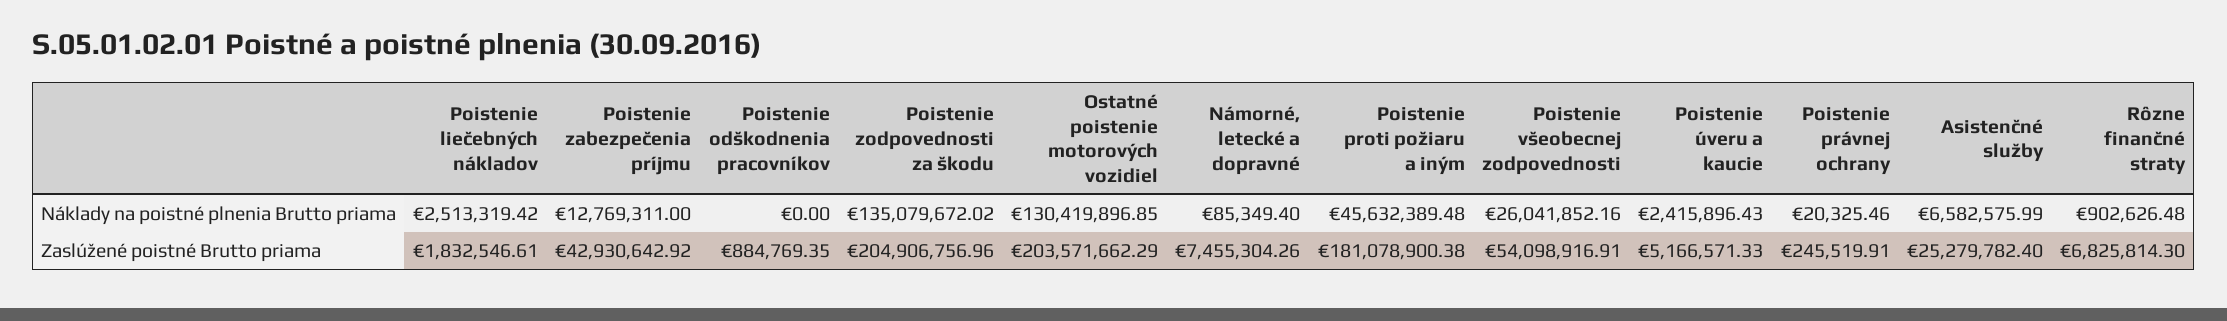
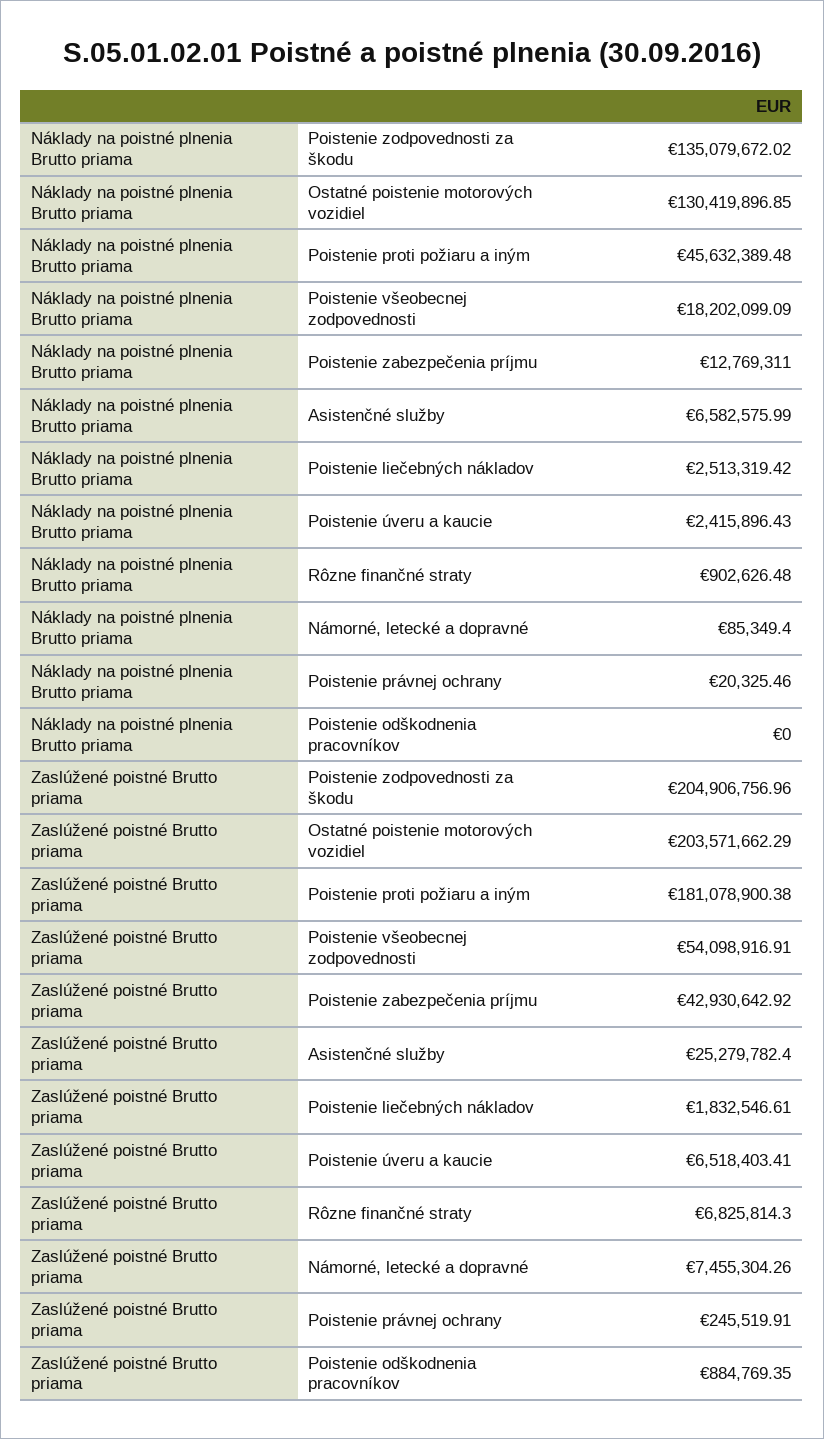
  {
    "Poistenie liečebných nákladov": {
      "Náklady na poistné plnenia Brutto priama": 2513319.42,
      "Zaslúžené poistné Brutto priama": 1832546.61
    },
    "Poistenie zabezpečenia príjmu": {
      "Náklady na poistné plnenia Brutto priama": 12769311,
      "Zaslúžené poistné Brutto priama": 42930642.92
    },
    "Poistenie odškodnenia pracovníkov": {
      "Náklady na poistné plnenia Brutto priama": 0,
      "Zaslúžené poistné Brutto priama": 884769.35
    },
    "Poistenie zodpovednosti za škodu": {
      "Náklady na poistné plnenia Brutto priama": 135079672.02,
      "Zaslúžené poistné Brutto priama": 204906756.96
    },
    "Ostatné poistenie motorových vozidiel": {
      "Náklady na poistné plnenia Brutto priama": 130419896.85,
      "Zaslúžené poistné Brutto priama": 203571662.29
    },
    "Námorné, letecké a dopravné": {
      "Náklady na poistné plnenia Brutto priama": 85349.4,
      "Zaslúžené poistné Brutto priama": 7455304.26
    },
    "Poistenie proti požiaru a iným": {
      "Náklady na poistné plnenia Brutto priama": 45632389.48,
      "Zaslúžené poistné Brutto priama": 181078900.38
    },
    "Poistenie všeobecnej zodpovednosti": {
-     "Náklady na poistné plnenia Brutto priama": 26041852.16,
+     "Náklady na poistné plnenia Brutto priama": 18202099.09,
      "Zaslúžené poistné Brutto priama": 54098916.91
    },
    "Poistenie úveru a kaucie": {
      "Náklady na poistné plnenia Brutto priama": 2415896.43,
-     "Zaslúžené poistné Brutto priama": 5166571.33
+     "Zaslúžené poistné Brutto priama": 6518403.41
    },
    "Poistenie právnej ochrany": {
      "Náklady na poistné plnenia Brutto priama": 20325.46,
      "Zaslúžené poistné Brutto priama": 245519.91
    },
    "Asistenčné služby": {
      "Náklady na poistné plnenia Brutto priama": 6582575.99,
      "Zaslúžené poistné Brutto priama": 25279782.4
    },
    "Rôzne finančné straty": {
      "Náklady na poistné plnenia Brutto priama": 902626.48,
      "Zaslúžené poistné Brutto priama": 6825814.3
    }
  }

